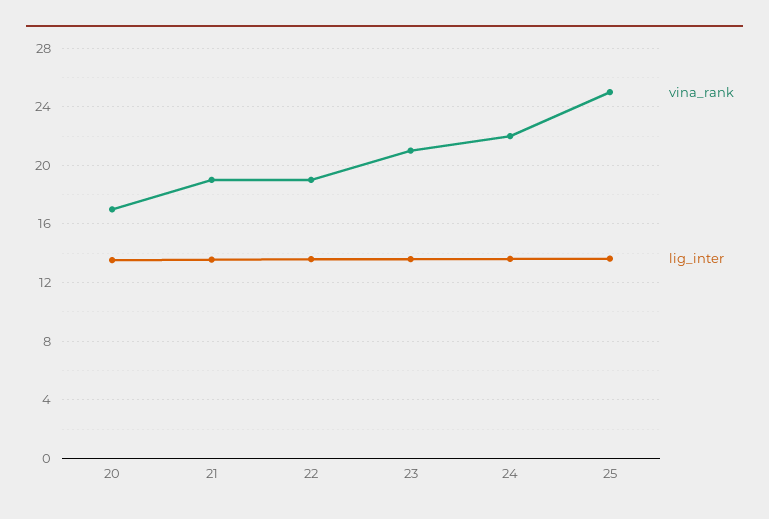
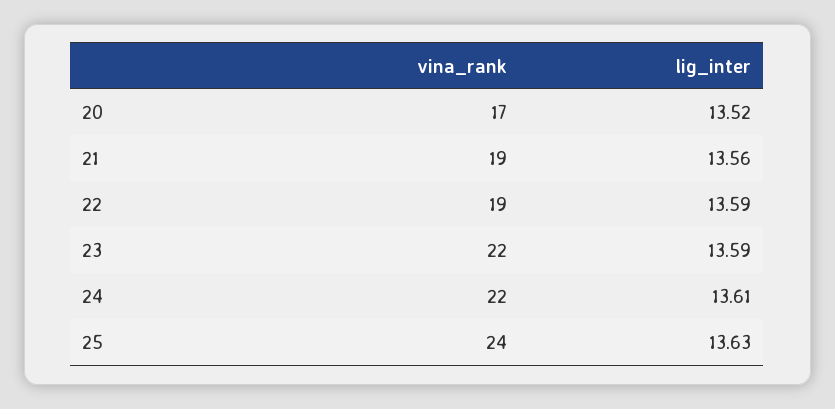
  {
    "vina_rank": {
      "20": 17,
      "21": 19,
      "22": 19,
-     "23": 21,
+     "23": 22,
      "24": 22,
-     "25": 25
+     "25": 24
    },
    "lig_inter": {
      "20": 13.52,
      "21": 13.56,
      "22": 13.59,
      "23": 13.59,
      "24": 13.61,
      "25": 13.63
    }
  }

